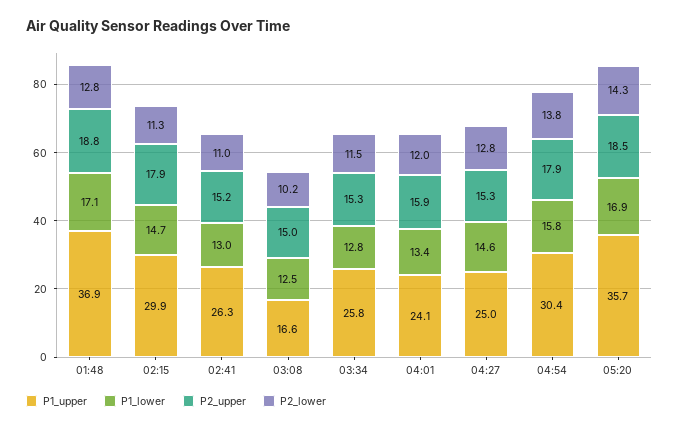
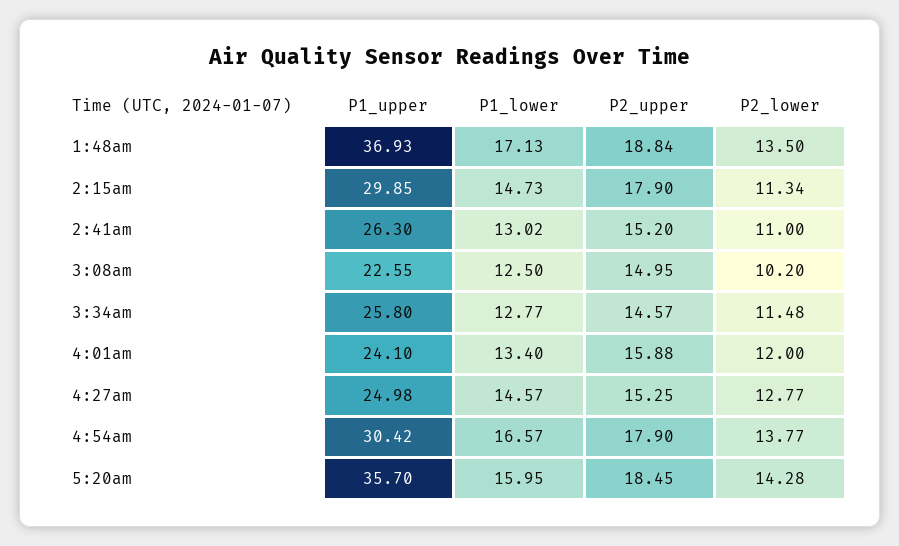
  {
    "P1_upper": {
      "01:48": 36.93,
      "02:15": 29.85,
      "02:41": 26.3,
-     "03:08": 16.6,
+     "03:08": 22.55,
      "03:34": 25.8,
      "04:01": 24.1,
      "04:27": 24.98,
      "04:54": 30.42,
      "05:20": 35.7
    },
    "P1_lower": {
      "01:48": 17.13,
      "02:15": 14.73,
      "02:41": 13.02,
      "03:08": 12.5,
      "03:34": 12.77,
      "04:01": 13.4,
      "04:27": 14.57,
-     "04:54": 15.8,
+     "04:54": 16.57,
-     "05:20": 16.9
+     "05:20": 15.95
    },
    "P2_upper": {
      "01:48": 18.84,
      "02:15": 17.9,
      "02:41": 15.2,
      "03:08": 14.95,
-     "03:34": 15.3,
+     "03:34": 14.57,
      "04:01": 15.88,
      "04:27": 15.25,
      "04:54": 17.9,
      "05:20": 18.45
    },
    "P2_lower": {
-     "01:48": 12.8,
+     "01:48": 13.5,
      "02:15": 11.34,
      "02:41": 11,
      "03:08": 10.2,
      "03:34": 11.48,
      "04:01": 12,
      "04:27": 12.77,
      "04:54": 13.77,
      "05:20": 14.28
    }
  }

